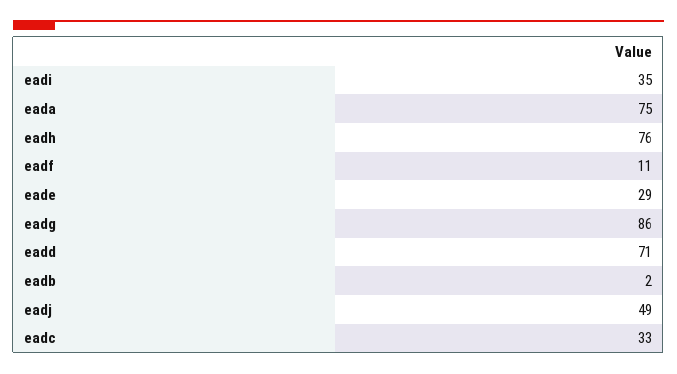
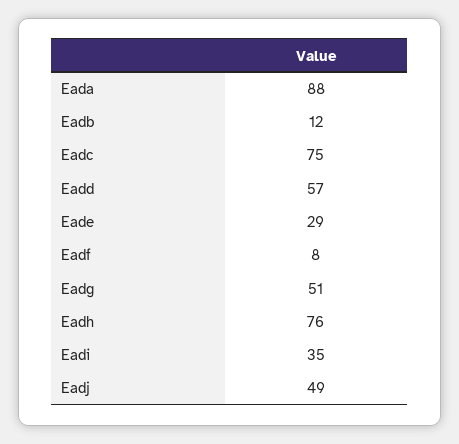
  {
    "eadi": 35,
-   "eada": 75,
+   "eada": 88,
    "eadh": 76,
-   "eadf": 11,
+   "eadf": 8,
    "eade": 29,
-   "eadg": 86,
+   "eadg": 51,
-   "eadd": 71,
+   "eadd": 57,
-   "eadb": 2,
+   "eadb": 12,
    "eadj": 49,
-   "eadc": 33
+   "eadc": 75
  }

